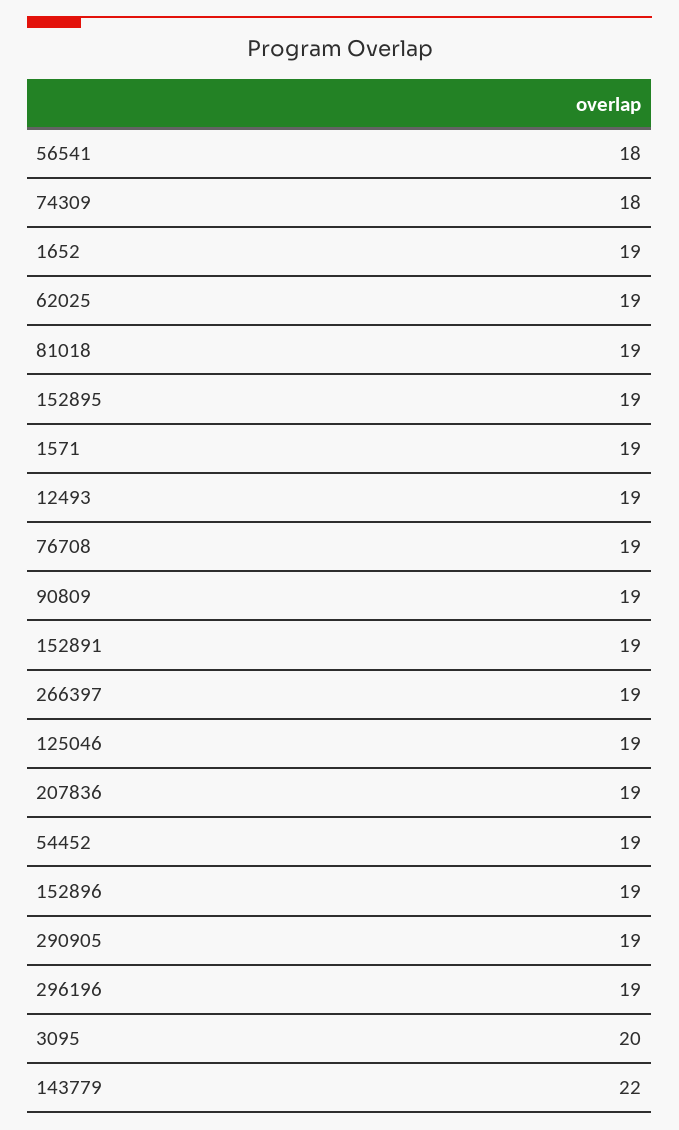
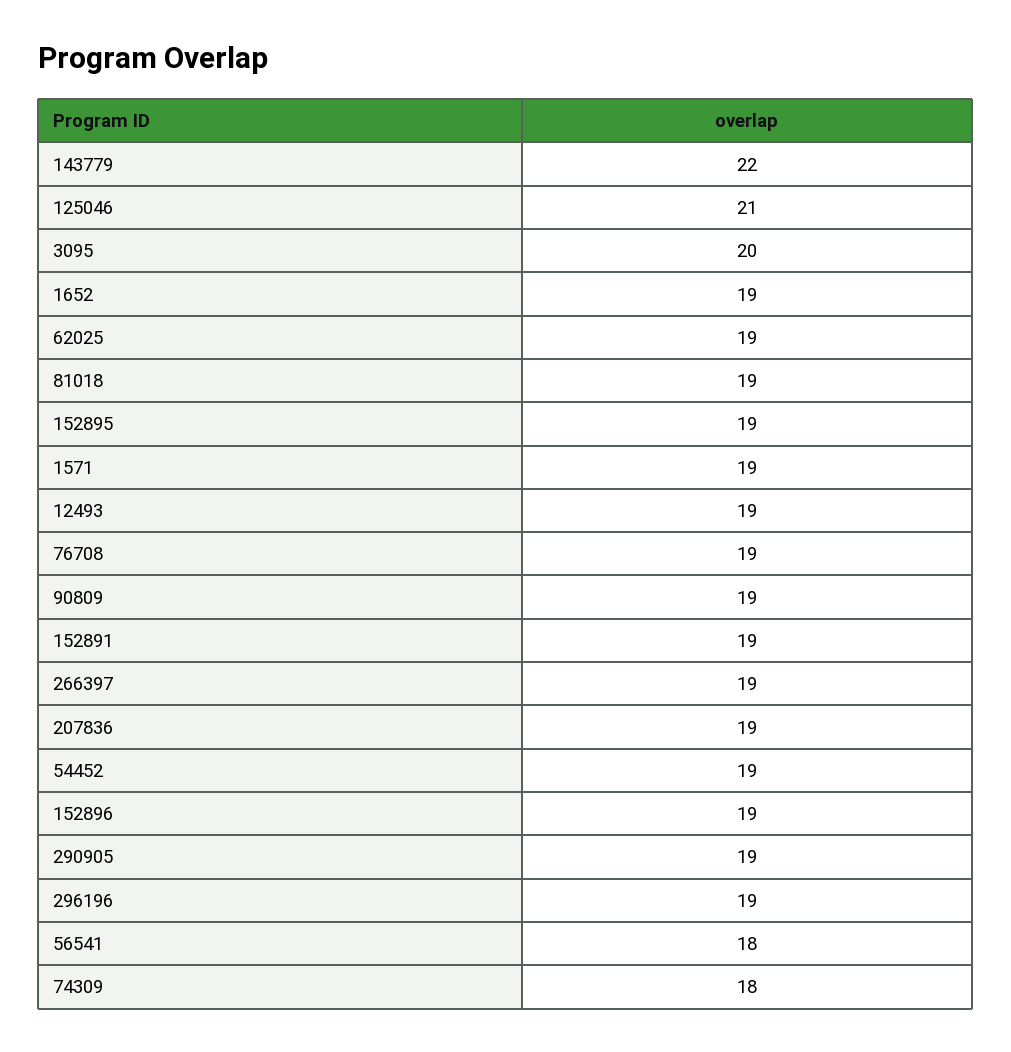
  {
    "56541": 18,
    "74309": 18,
    "1652": 19,
    "62025": 19,
    "81018": 19,
    "152895": 19,
    "1571": 19,
    "12493": 19,
    "76708": 19,
    "90809": 19,
    "152891": 19,
    "266397": 19,
-   "125046": 19,
+   "125046": 21,
    "207836": 19,
    "54452": 19,
    "152896": 19,
    "290905": 19,
    "296196": 19,
    "3095": 20,
    "143779": 22
  }

